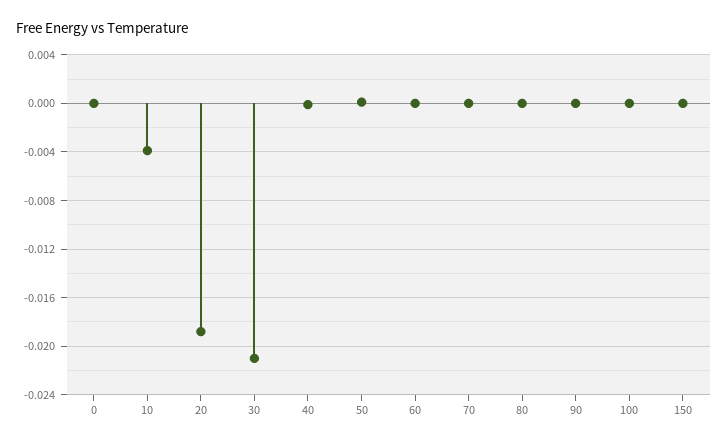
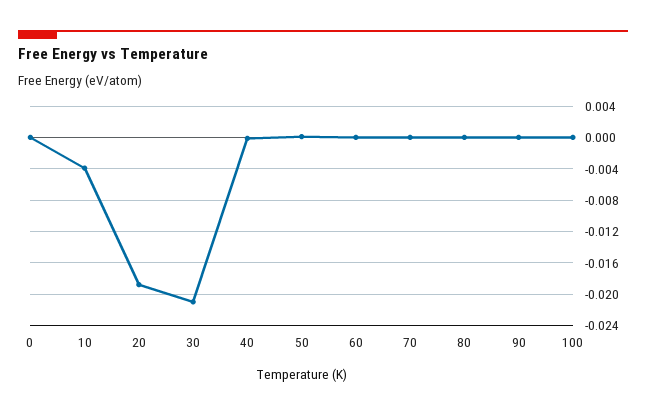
  {
    "0": 0,
    "10": -0.004,
    "20": -0.019,
    "30": -0.021,
    "40": 0,
    "50": 0,
    "60": 0,
    "70": 0,
    "80": 0,
    "90": 0,
-   "100": 0,
+   "100": 0
-   "150": 0
  }

